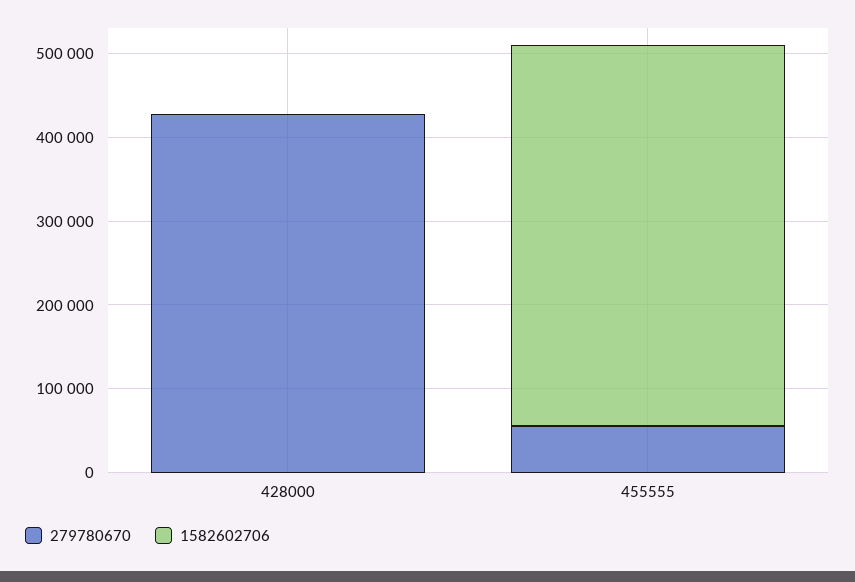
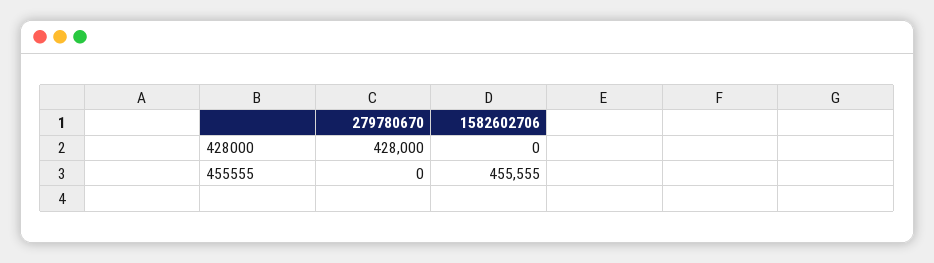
  {
    "279780670": {
      "428000": 428000,
-     "455555": 60000
+     "455555": 0
    },
    "1582602706": {
      "428000": 0,
      "455555": 455555
    }
  }

